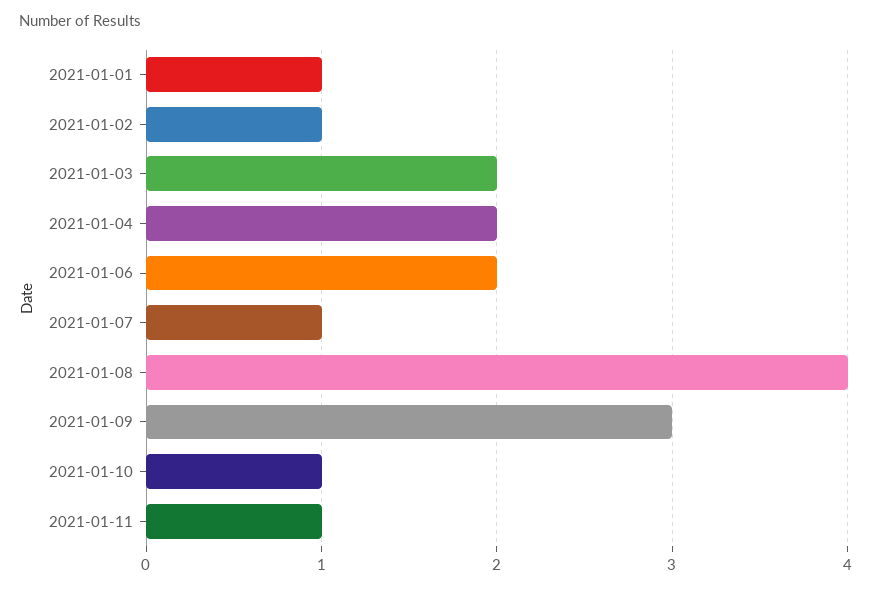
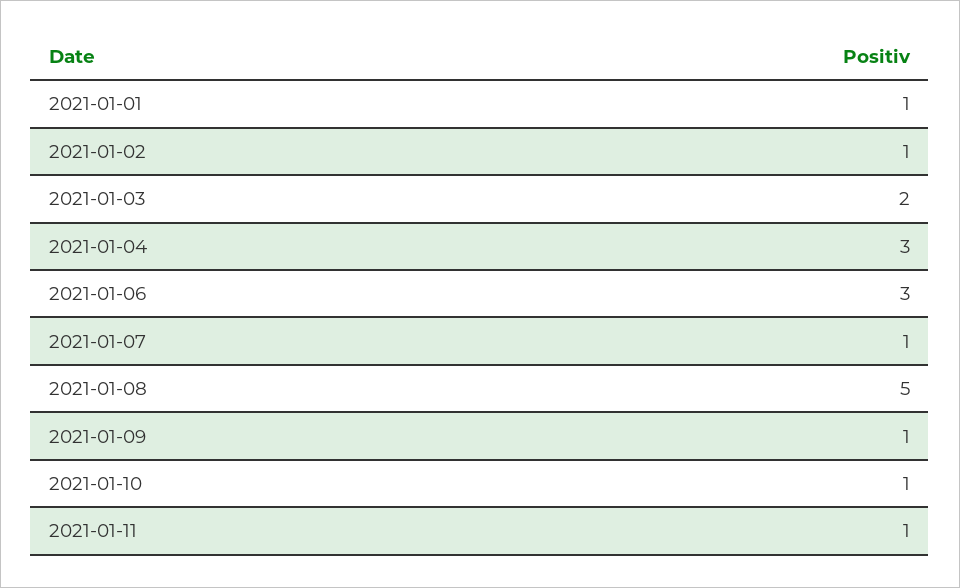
  {
    "2021-01-01": 1,
    "2021-01-02": 1,
    "2021-01-03": 2,
-   "2021-01-04": 2,
+   "2021-01-04": 3,
-   "2021-01-06": 2,
+   "2021-01-06": 3,
    "2021-01-07": 1,
-   "2021-01-08": 4,
+   "2021-01-08": 5,
-   "2021-01-09": 3,
+   "2021-01-09": 1,
    "2021-01-10": 1,
    "2021-01-11": 1
  }

